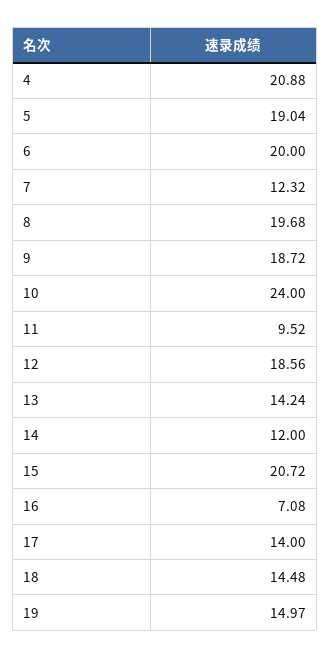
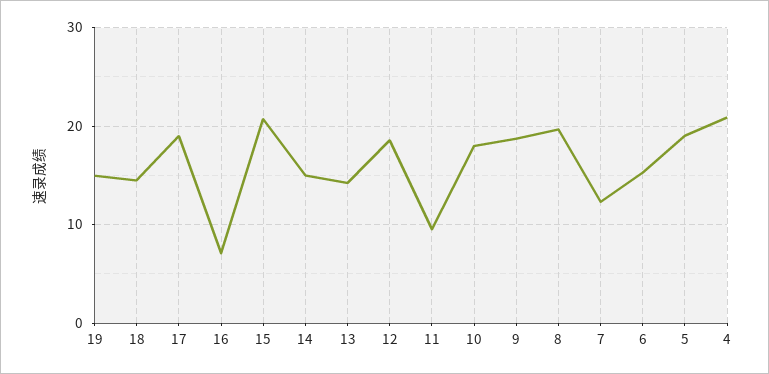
  {
    "4": 20.88,
    "5": 19.04,
-   "6": 20,
+   "6": 15,
    "7": 12.32,
    "8": 19.68,
    "9": 18.72,
-   "10": 24,
+   "10": 18,
    "11": 9.52,
    "12": 18.56,
    "13": 14.24,
-   "14": 12,
+   "14": 15,
    "15": 20.72,
    "16": 7.08,
-   "17": 14,
+   "17": 19,
    "18": 14.48,
    "19": 14.97
  }

